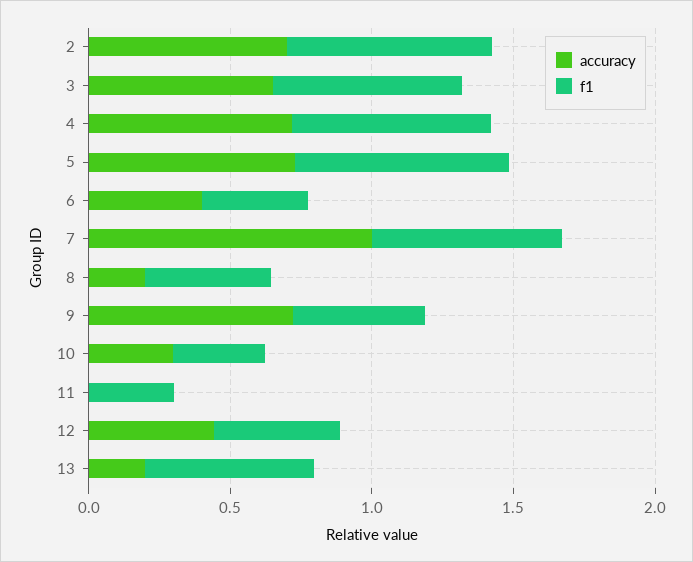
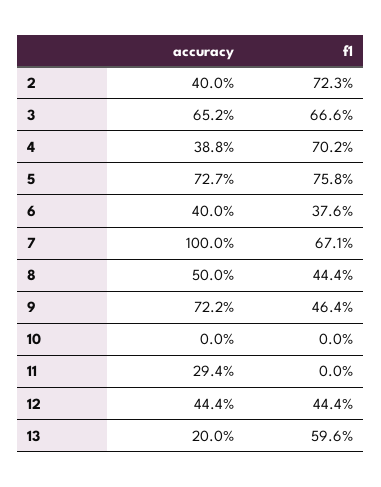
  {
    "accuracy": {
-     "2": 0.7,
+     "2": 0.4,
      "3": 0.652,
-     "4": 0.7,
+     "4": 0.388,
      "5": 0.727,
      "6": 0.4,
      "7": 1,
-     "8": 0.2,
+     "8": 0.5,
      "9": 0.722,
-     "10": 0.3,
+     "10": 0,
-     "11": 0,
+     "11": 0.294,
      "12": 0.444,
      "13": 0.2
    },
    "f1": {
      "2": 0.723,
      "3": 0.666,
      "4": 0.702,
      "5": 0.758,
      "6": 0.376,
      "7": 0.671,
      "8": 0.444,
      "9": 0.464,
-     "10": 0.3,
+     "10": 0,
-     "11": 0.3,
+     "11": 0,
      "12": 0.444,
      "13": 0.596
    }
  }

